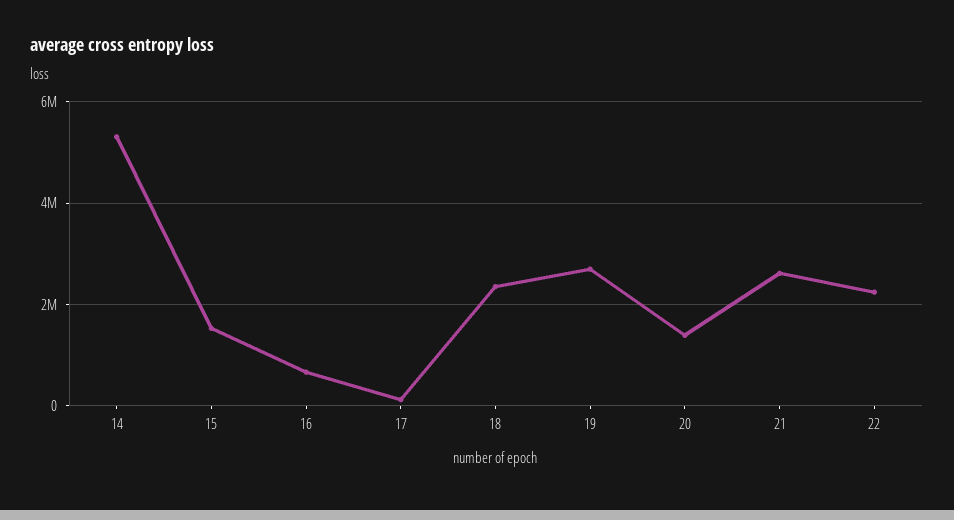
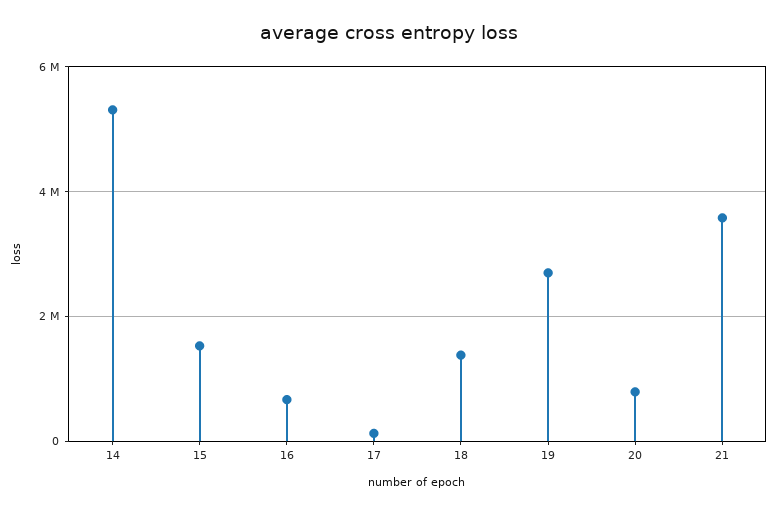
  {
    "14": 5400000,
    "15": 1600000,
    "16": 600000,
    "17": 200000,
-   "18": 2400000,
+   "18": 1400000,
    "19": 2600000,
-   "20": 1400000,
+   "20": 800000,
-   "21": 2600000,
+   "21": 3600000
-   "22": 2200000
  }

